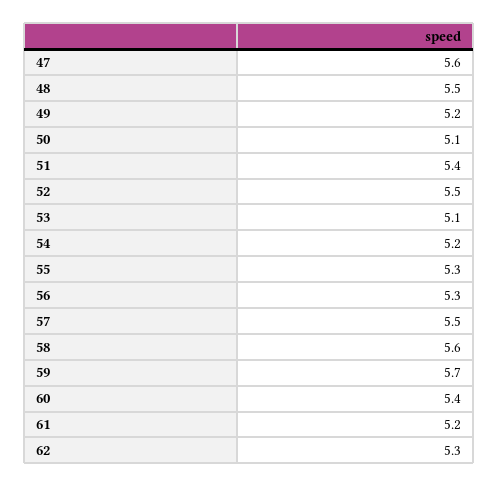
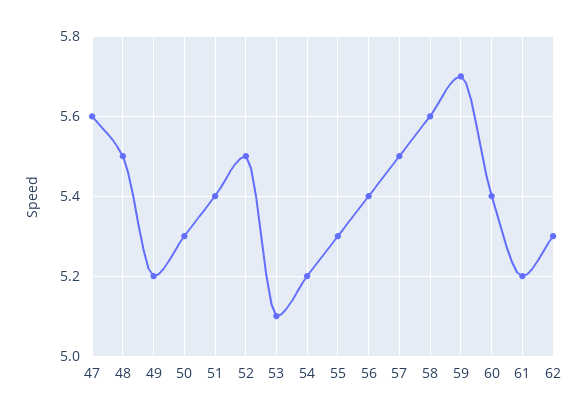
  {
    "47": 5.6,
    "48": 5.5,
    "49": 5.2,
-   "50": 5.1,
+   "50": 5.3,
    "51": 5.4,
    "52": 5.5,
    "53": 5.1,
    "54": 5.2,
    "55": 5.3,
-   "56": 5.3,
+   "56": 5.4,
    "57": 5.5,
    "58": 5.6,
    "59": 5.7,
    "60": 5.4,
    "61": 5.2,
    "62": 5.3
  }

